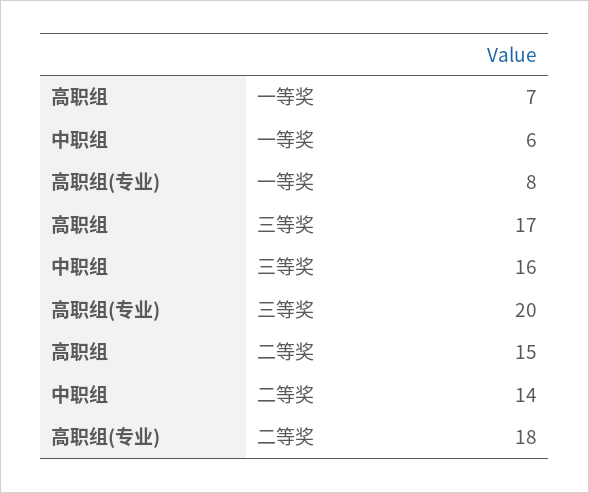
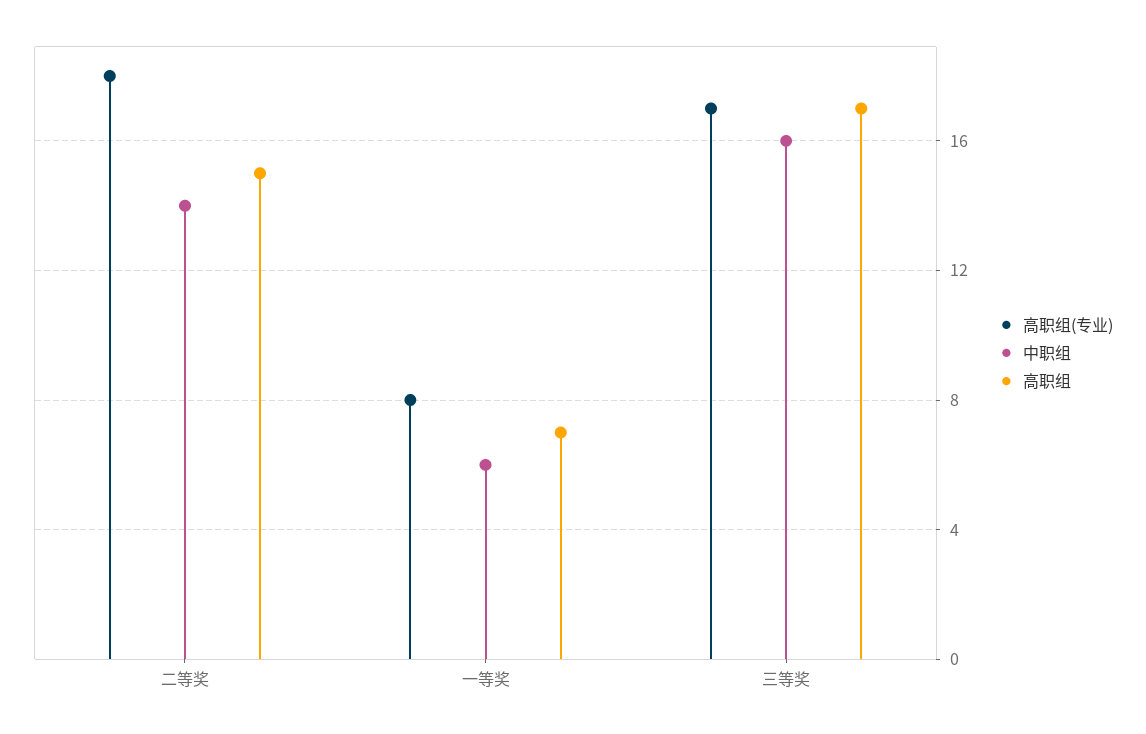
  {
    "高职组": {
      "一等奖": 7,
      "三等奖": 17,
      "二等奖": 15
    },
    "中职组": {
      "一等奖": 6,
      "三等奖": 16,
      "二等奖": 14
    },
    "高职组(专业)": {
      "一等奖": 8,
-     "三等奖": 20,
+     "三等奖": 17,
      "二等奖": 18
    }
  }

